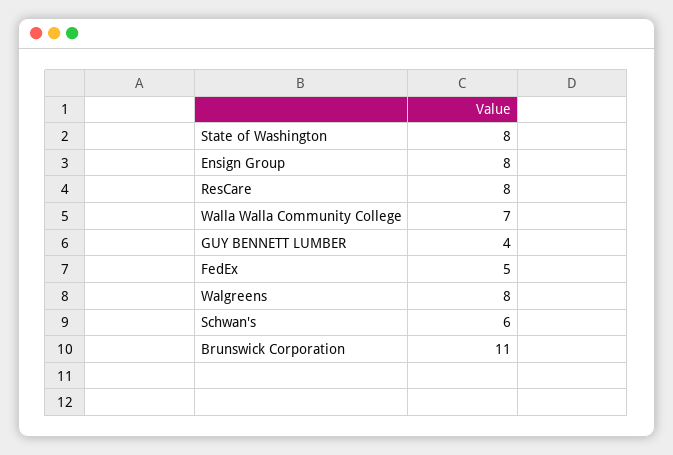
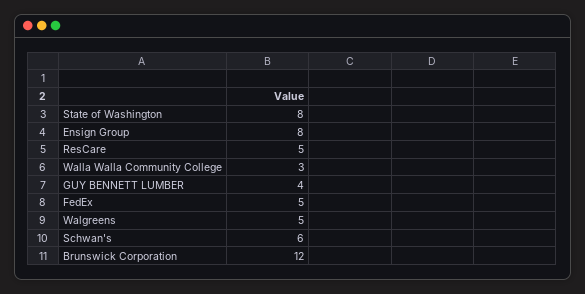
  {
    "State of Washington": 8,
    "Ensign Group": 8,
-   "ResCare": 8,
+   "ResCare": 5,
-   "Walla Walla Community College": 7,
+   "Walla Walla Community College": 3,
    "GUY BENNETT LUMBER": 4,
    "FedEx": 5,
-   "Walgreens": 8,
+   "Walgreens": 5,
    "Schwan's": 6,
-   "Brunswick Corporation": 11
+   "Brunswick Corporation": 12
  }

